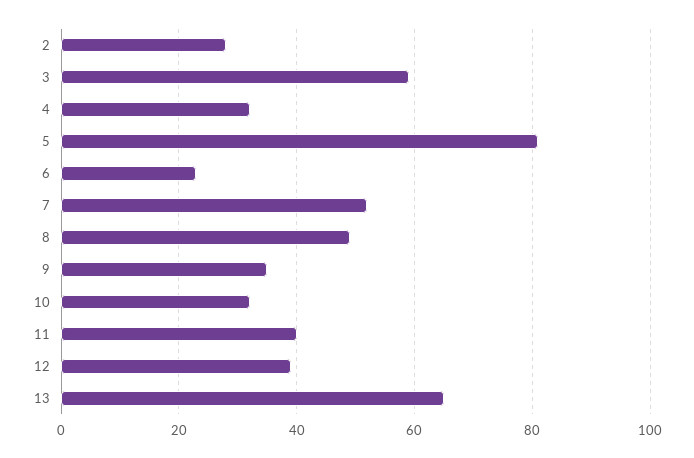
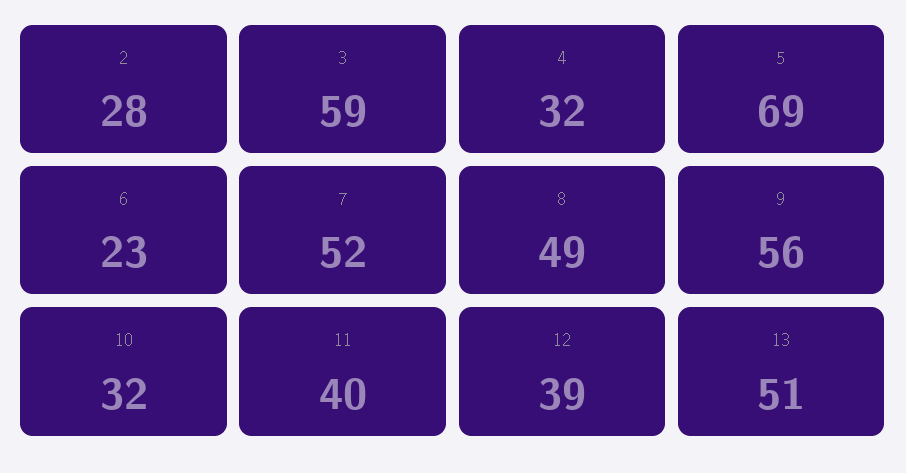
  {
    "2": 28,
    "3": 59,
    "4": 32,
-   "5": 80,
+   "5": 69,
    "6": 23,
    "7": 52,
    "8": 49,
-   "9": 35,
+   "9": 56,
    "10": 32,
    "11": 40,
    "12": 39,
-   "13": 65
+   "13": 51
  }

